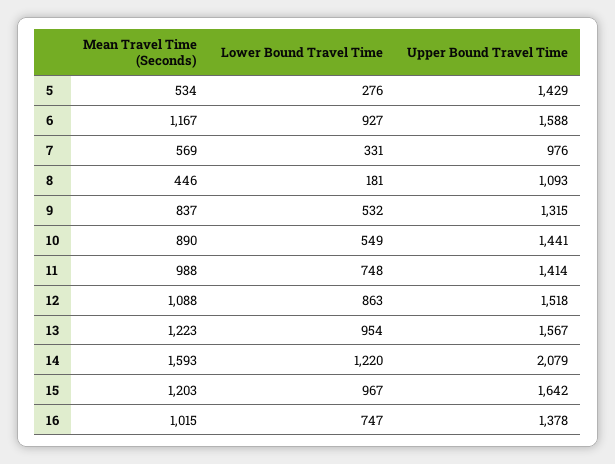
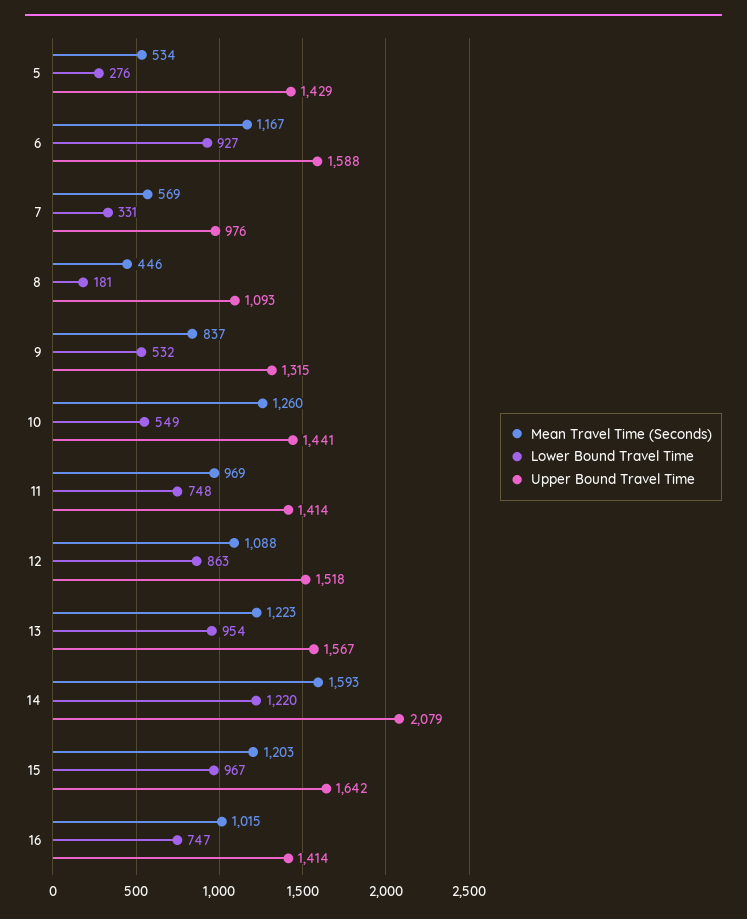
  {
    "Mean Travel Time (Seconds)": {
      "5": 534,
      "6": 1167,
      "7": 569,
      "8": 446,
      "9": 837,
-     "10": 890,
+     "10": 1260,
-     "11": 988,
+     "11": 969,
      "12": 1088,
      "13": 1223,
      "14": 1593,
      "15": 1203,
      "16": 1015
    },
    "Lower Bound Travel Time": {
      "5": 276,
      "6": 927,
      "7": 331,
      "8": 181,
      "9": 532,
      "10": 549,
      "11": 748,
      "12": 863,
      "13": 954,
      "14": 1220,
      "15": 967,
      "16": 747
    },
    "Upper Bound Travel Time": {
      "5": 1429,
      "6": 1588,
      "7": 976,
      "8": 1093,
      "9": 1315,
      "10": 1441,
      "11": 1414,
      "12": 1518,
      "13": 1567,
      "14": 2079,
      "15": 1642,
-     "16": 1378
+     "16": 1414
    }
  }

